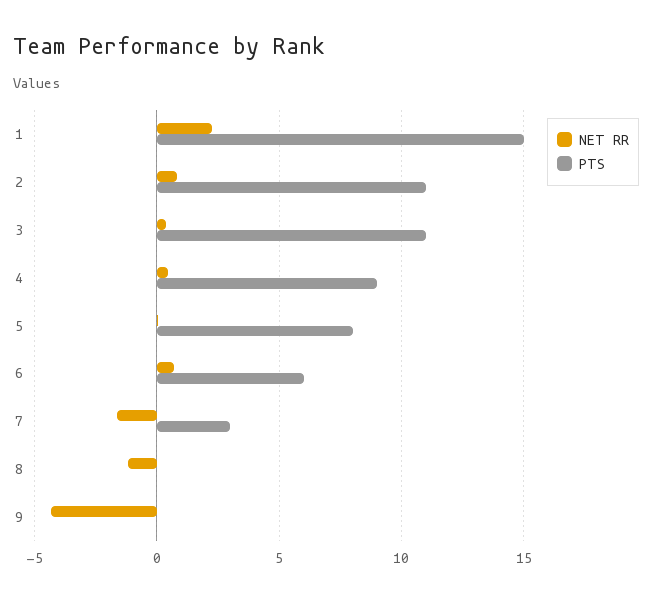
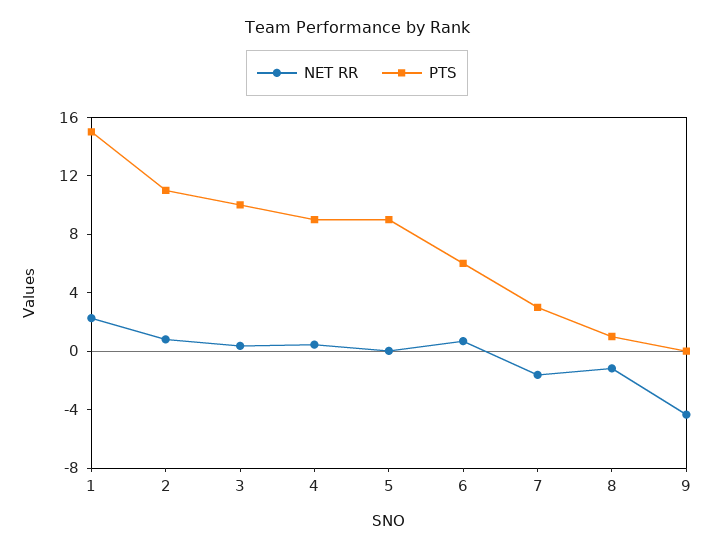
  {
    "NET RR": {
      "1": 2.5,
      "2": 1,
      "3": 0.5,
      "4": 0.5,
      "5": 0,
      "6": 0.5,
      "7": -1.5,
      "8": -1,
      "9": -4.5
    },
    "PTS": {
      "1": 15,
      "2": 11,
-     "3": 11,
+     "3": 10,
      "4": 9,
-     "5": 8,
+     "5": 9,
      "6": 6,
      "7": 3,
-     "8": 0,
+     "8": 1,
      "9": 0
    }
  }

